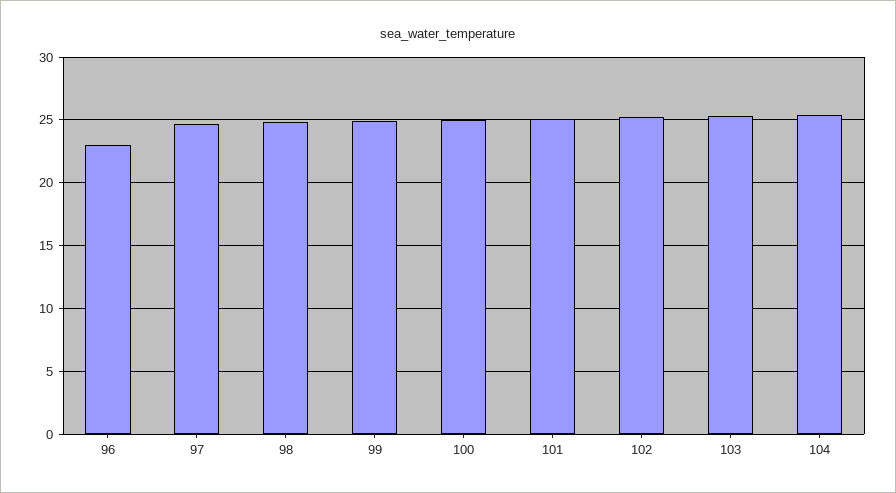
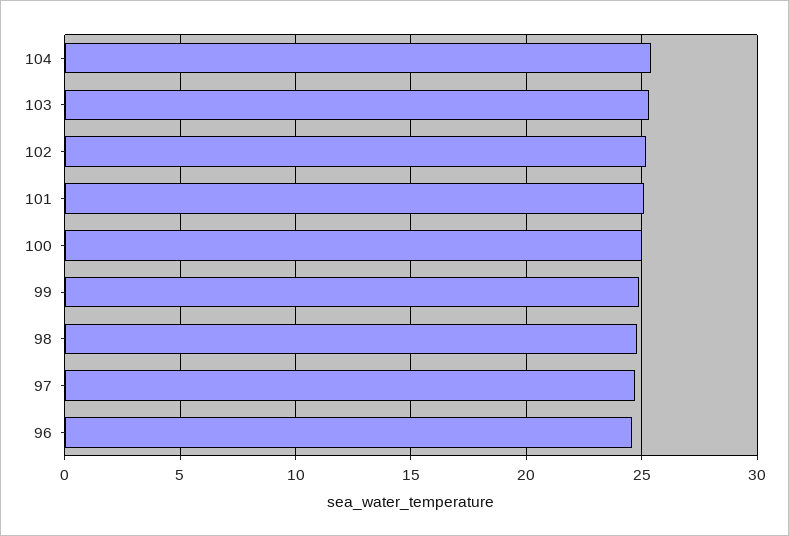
  {
-   "96": 23,
+   "96": 24.5,
    "97": 24.5,
    "98": 25,
    "99": 25,
    "100": 25,
    "101": 25,
    "102": 25,
    "103": 25.5,
    "104": 25.5
  }

